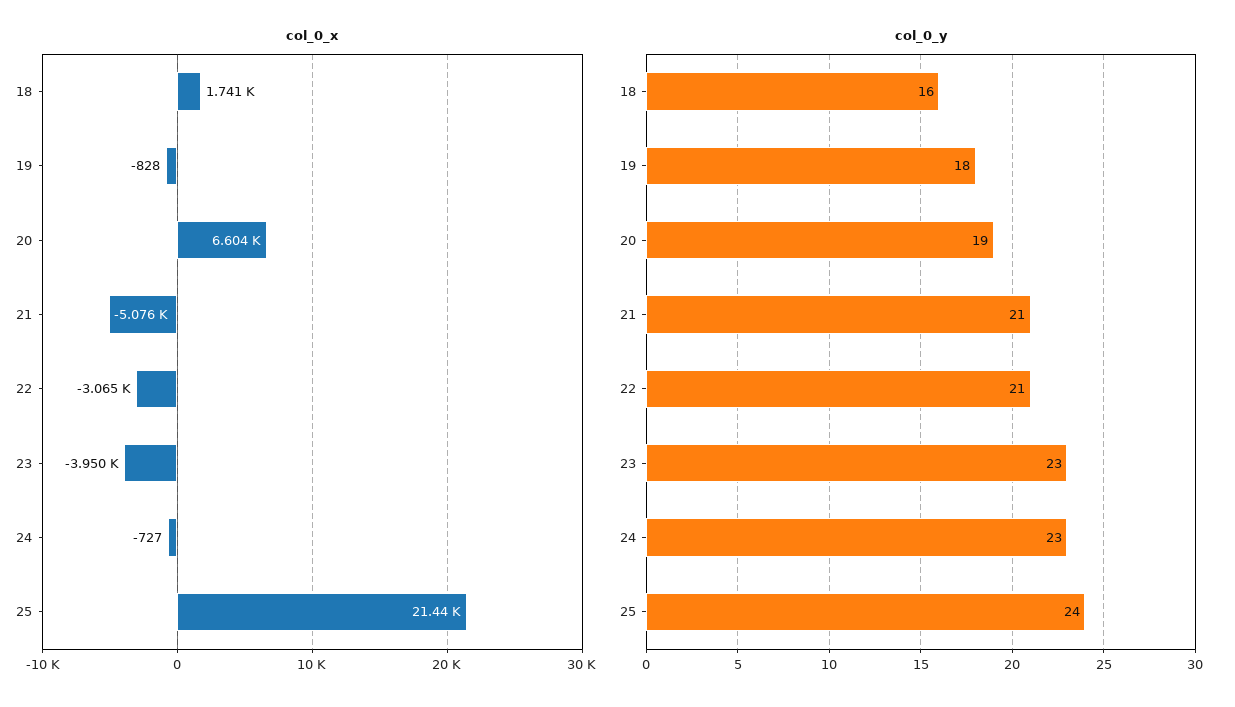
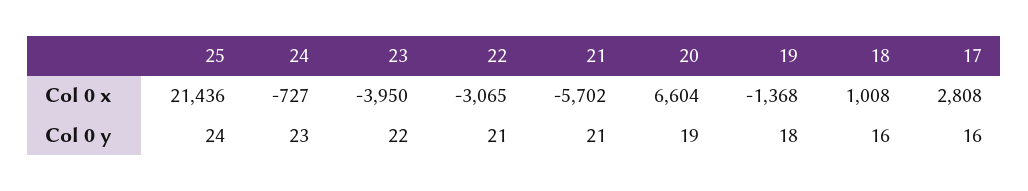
  {
    "col_0_x": {
-     "18": 1741,
+     "18": 1008,
-     "19": -828,
+     "19": -1368,
      "20": 6604,
-     "21": -5076,
+     "21": -5702,
      "22": -3065,
      "23": -3950,
      "24": -727,
-     "25": 21436
+     "25": 21436,
+     "17": 2808
    },
    "col_0_y": {
      "18": 16,
      "19": 18,
      "20": 19,
      "21": 21,
      "22": 21,
-     "23": 23,
+     "23": 22,
      "24": 23,
-     "25": 24
+     "25": 24,
+     "17": 16
    }
  }

